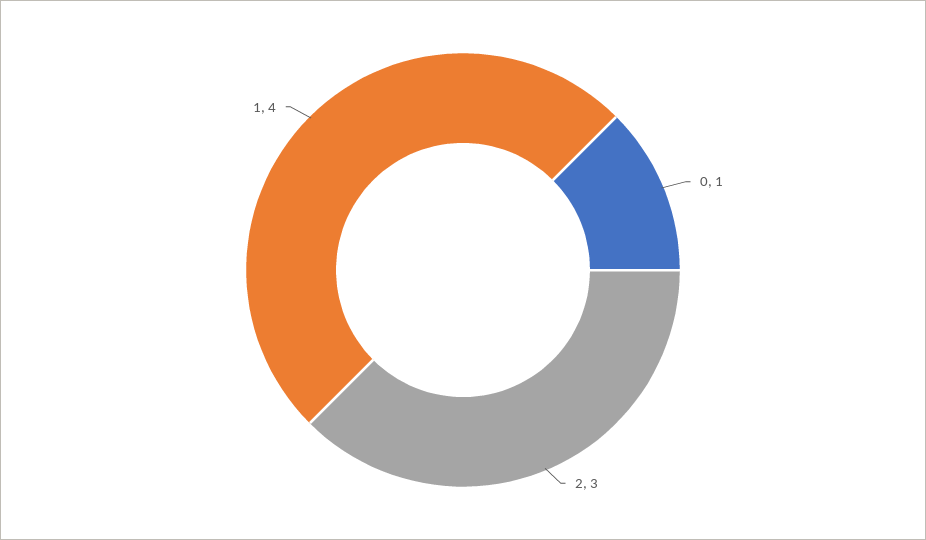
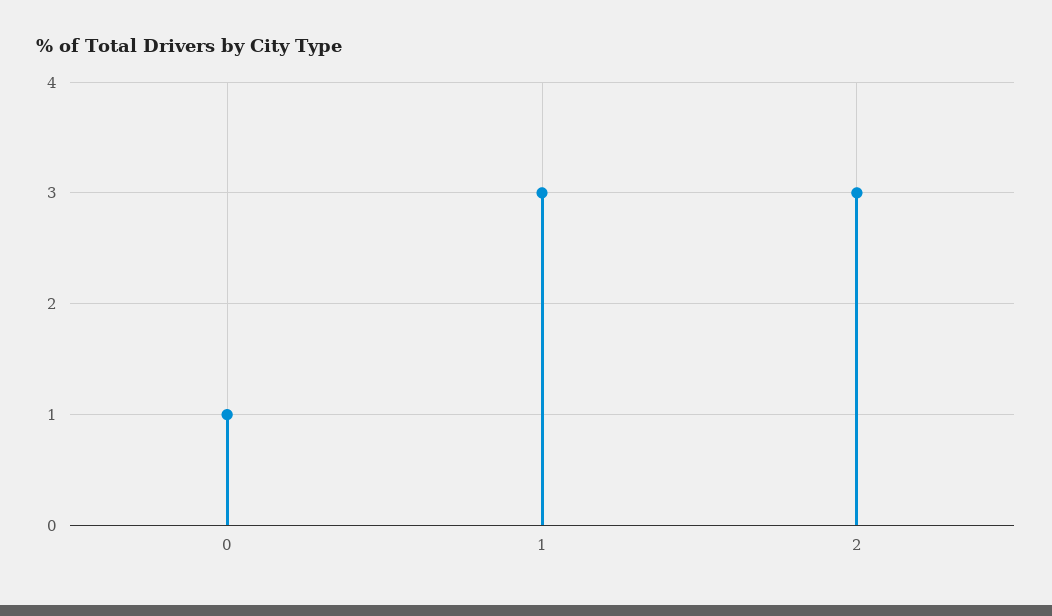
  {
    "0": 1,
    "2": 3,
-   "1": 4
+   "1": 3
  }

